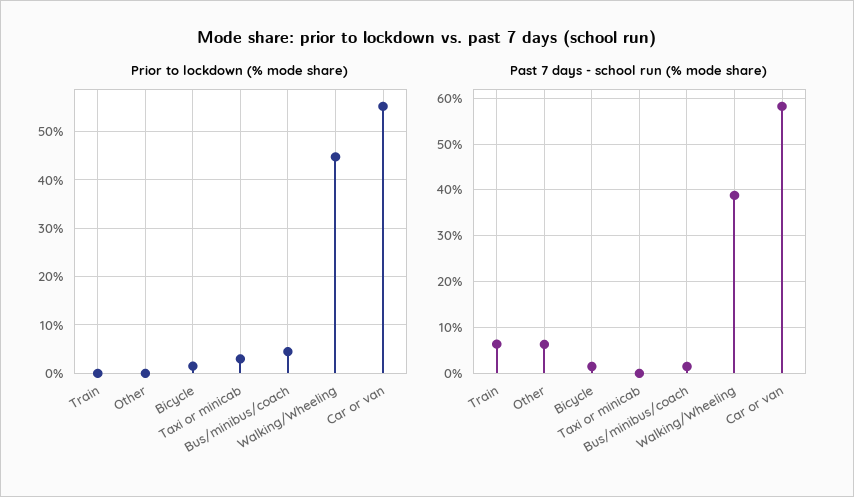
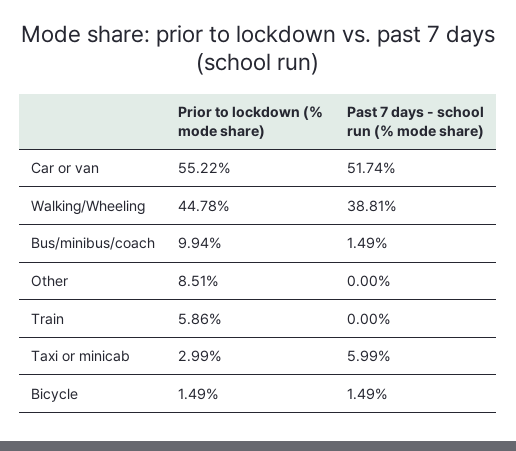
  {
    "Prior to lockdown (% mode share)": {
-     "Train": 0,
+     "Train": 5.86,
-     "Other": 0,
+     "Other": 8.51,
      "Bicycle": 1.49,
      "Taxi or minicab": 2.99,
-     "Bus/minibus/coach": 4,
+     "Bus/minibus/coach": 9.94,
      "Walking/Wheeling": 44.78,
      "Car or van": 55.22
    },
    "Past 7 days - school run (% mode share)": {
-     "Train": 6,
+     "Train": 0,
-     "Other": 6,
+     "Other": 0,
      "Bicycle": 1.49,
-     "Taxi or minicab": 0,
+     "Taxi or minicab": 5.99,
      "Bus/minibus/coach": 1.49,
      "Walking/Wheeling": 38.81,
-     "Car or van": 58
+     "Car or van": 51.74
    }
  }

